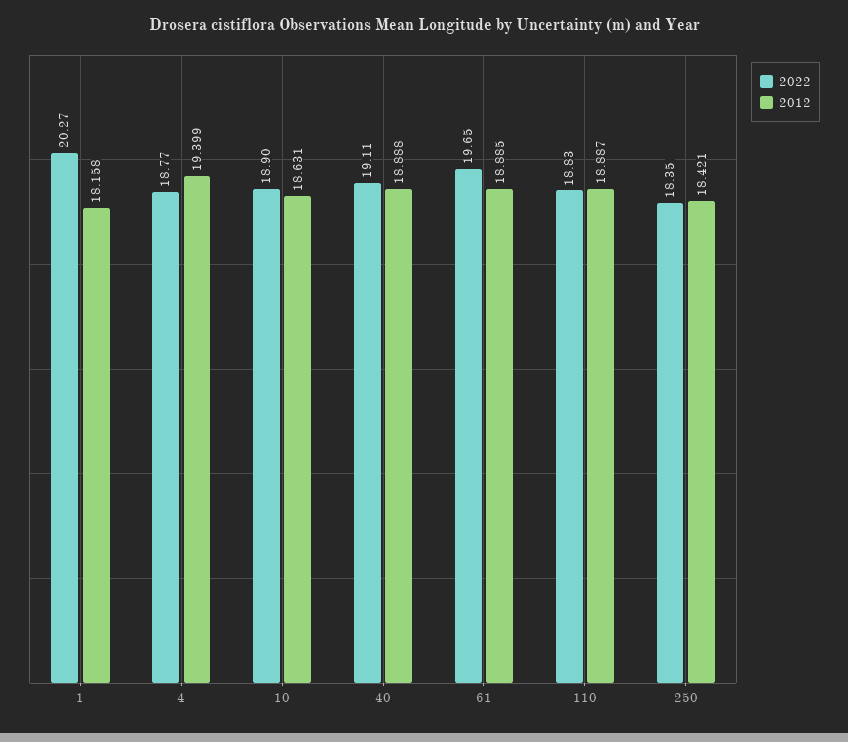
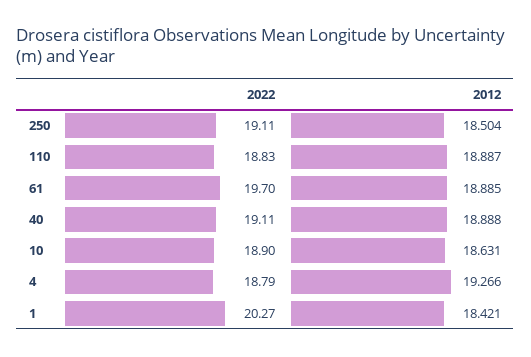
  {
    "2022": {
      "1": 20.27,
-     "4": 18.77,
+     "4": 18.79,
      "10": 18.9,
      "40": 19.11,
-     "61": 19.65,
+     "61": 19.7,
      "110": 18.83,
-     "250": 18.35
+     "250": 19.11
    },
    "2012": {
-     "1": 18.158,
+     "1": 18.421,
-     "4": 19.399,
+     "4": 19.266,
      "10": 18.631,
      "40": 18.888,
      "61": 18.885,
      "110": 18.887,
-     "250": 18.421
+     "250": 18.504
    }
  }

